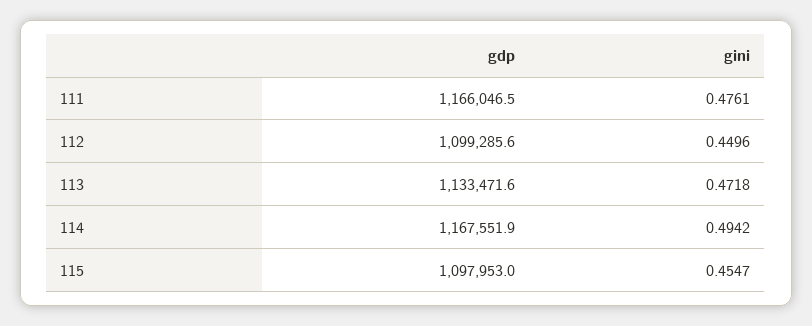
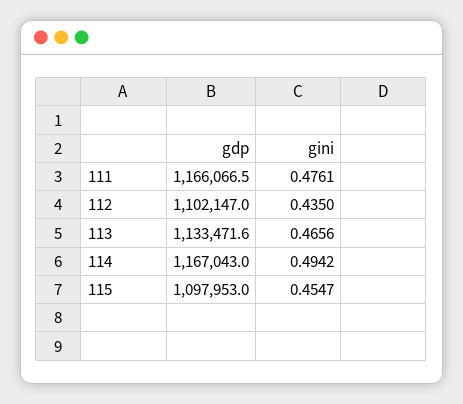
  {
    "gdp": {
-     "111": 1166046.5,
+     "111": 1166066.5,
-     "112": 1099285.6,
+     "112": 1102147,
      "113": 1133471.6,
-     "114": 1167551.9,
+     "114": 1167043,
      "115": 1097953
    },
    "gini": {
      "111": 0.4761,
-     "112": 0.4496,
+     "112": 0.435,
-     "113": 0.4718,
+     "113": 0.4656,
      "114": 0.4942,
      "115": 0.4547
    }
  }

